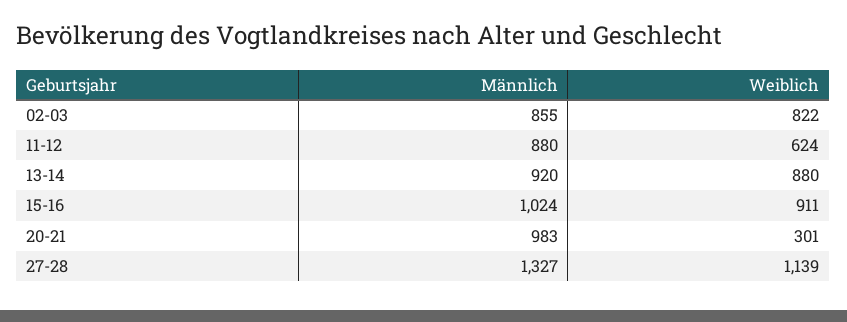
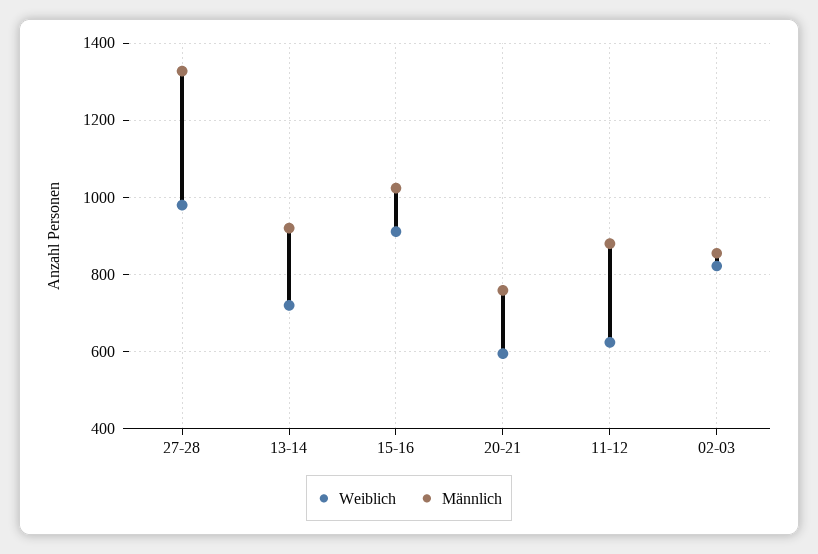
  {
    "Männlich": {
      "02-03": 855,
      "11-12": 880,
      "13-14": 920,
      "15-16": 1024,
-     "20-21": 983,
+     "20-21": 760,
      "27-28": 1327
    },
    "Weiblich": {
      "02-03": 822,
      "11-12": 624,
-     "13-14": 880,
+     "13-14": 720,
      "15-16": 911,
-     "20-21": 301,
+     "20-21": 600,
-     "27-28": 1139
+     "27-28": 980
    }
  }

